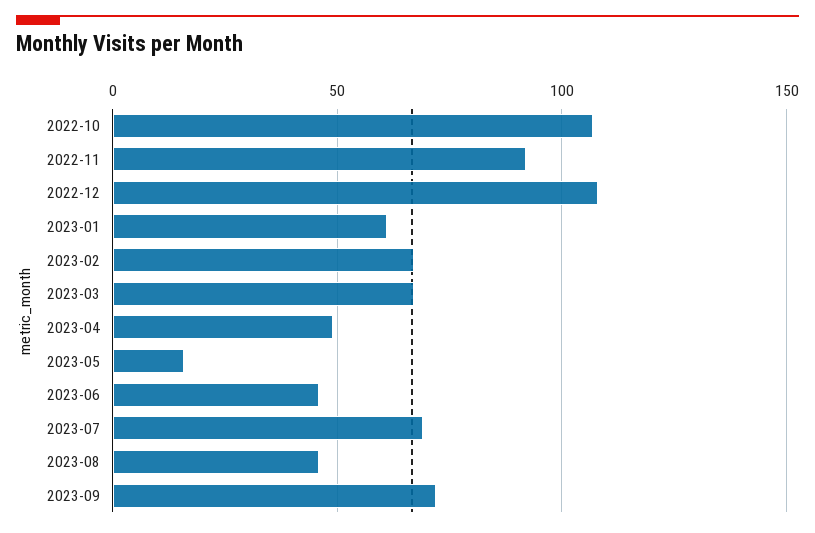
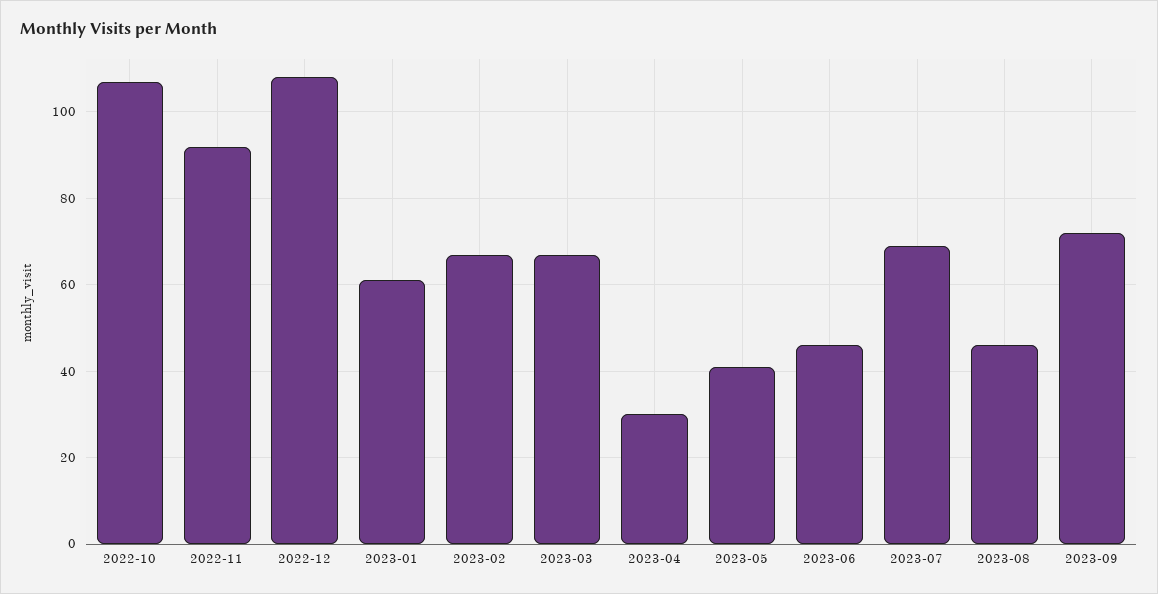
  {
    "2022-10": 105,
    "2022-11": 90,
    "2022-12": 110,
    "2023-01": 60,
    "2023-02": 65,
    "2023-03": 65,
-   "2023-04": 50,
+   "2023-04": 30,
-   "2023-05": 15,
+   "2023-05": 40,
    "2023-06": 45,
    "2023-07": 70,
    "2023-08": 45,
    "2023-09": 70
  }

